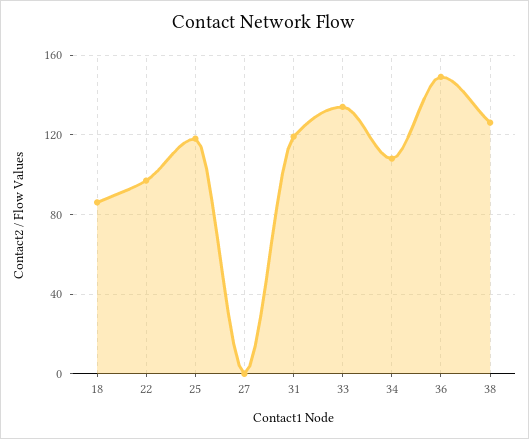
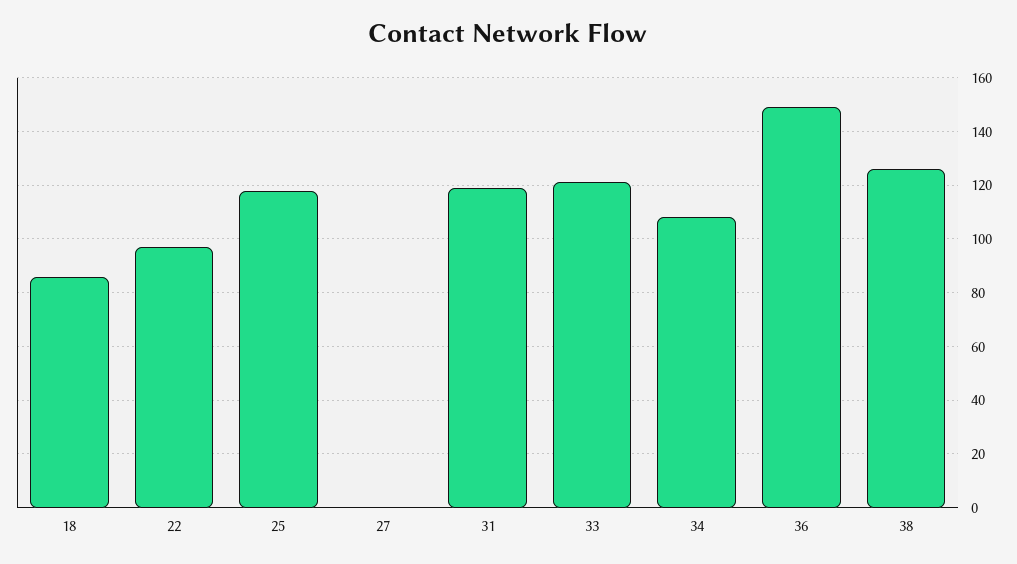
  {
    "18": 85,
    "22": 95,
    "25": 120,
    "27": 0,
    "31": 120,
-   "33": 135,
+   "33": 120,
    "34": 110,
    "36": 150,
    "38": 125
  }

